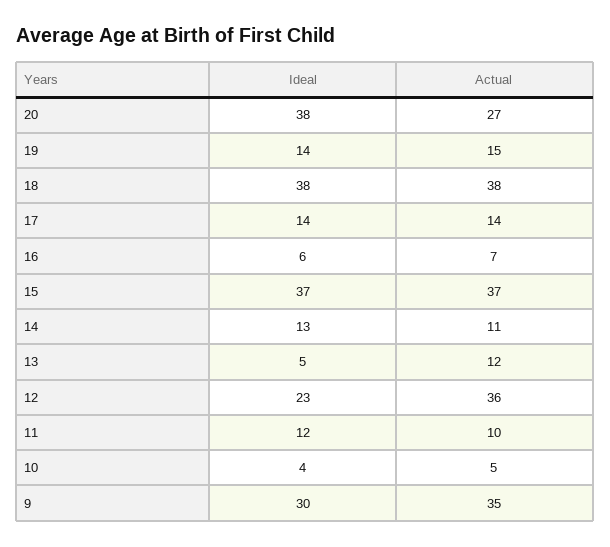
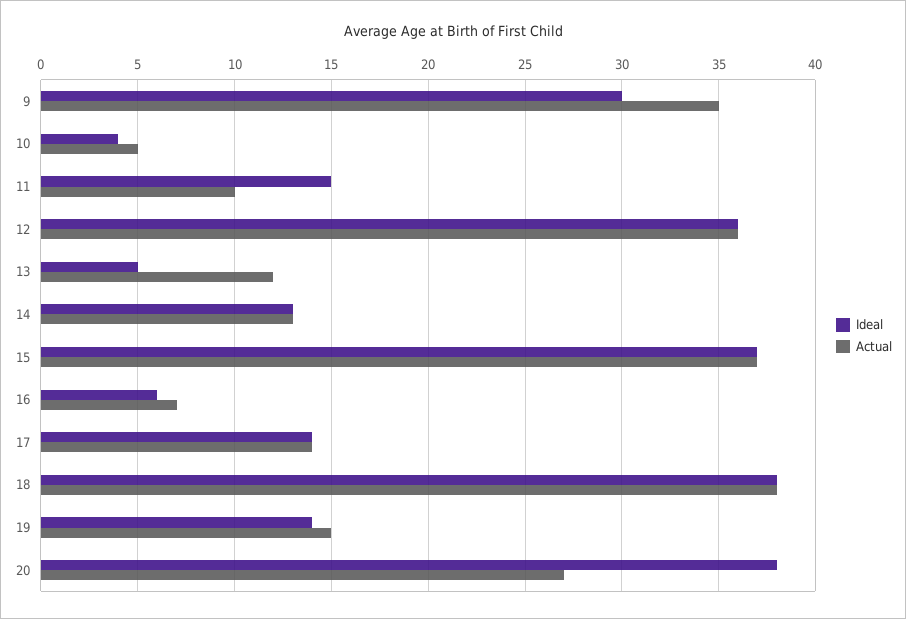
  {
    "Ideal": {
      "20": 38,
      "19": 14,
      "18": 38,
      "17": 14,
      "16": 6,
      "15": 37,
      "14": 13,
      "13": 5,
-     "12": 23,
+     "12": 36,
-     "11": 12,
+     "11": 15,
      "10": 4,
      "9": 30
    },
    "Actual": {
      "20": 27,
      "19": 15,
      "18": 38,
      "17": 14,
      "16": 7,
      "15": 37,
-     "14": 11,
+     "14": 13,
      "13": 12,
      "12": 36,
      "11": 10,
      "10": 5,
      "9": 35
    }
  }

